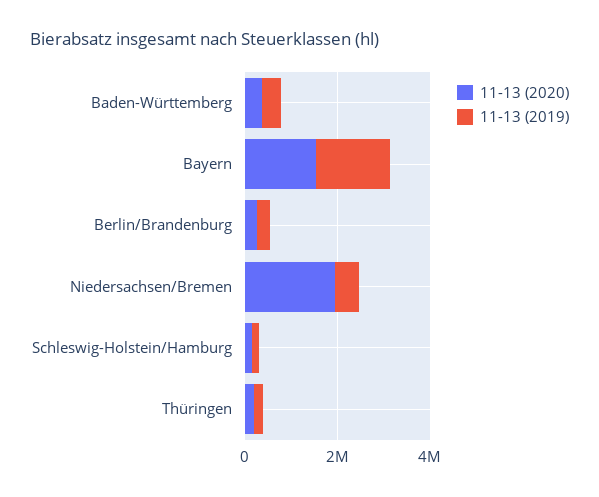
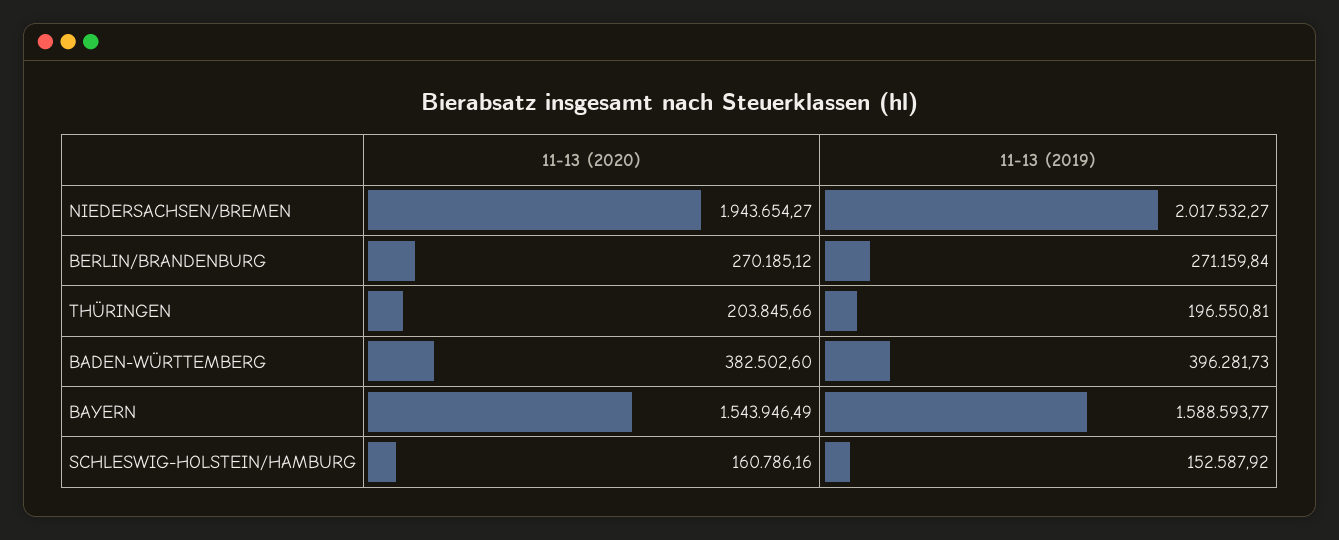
  {
    "11-13 (2020)": {
      "Baden-Württemberg": 382502.6,
      "Bayern": 1543946.49,
      "Berlin/Brandenburg": 270185.12,
      "Niedersachsen/Bremen": 1943654.27,
      "Schleswig-Holstein/Hamburg": 160786.16,
      "Thüringen": 203845.66
    },
    "11-13 (2019)": {
      "Baden-Württemberg": 396281.73,
      "Bayern": 1588593.77,
      "Berlin/Brandenburg": 271159.84,
-     "Niedersachsen/Bremen": 500000,
+     "Niedersachsen/Bremen": 2017532.27,
      "Schleswig-Holstein/Hamburg": 152587.92,
      "Thüringen": 196550.81
    }
  }

